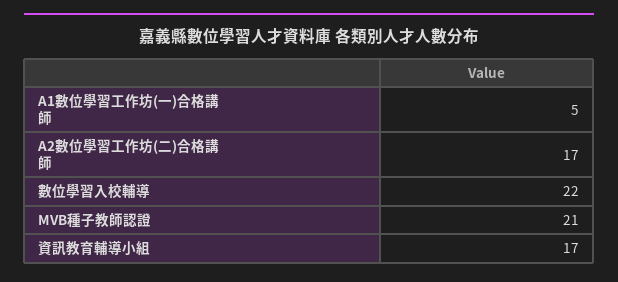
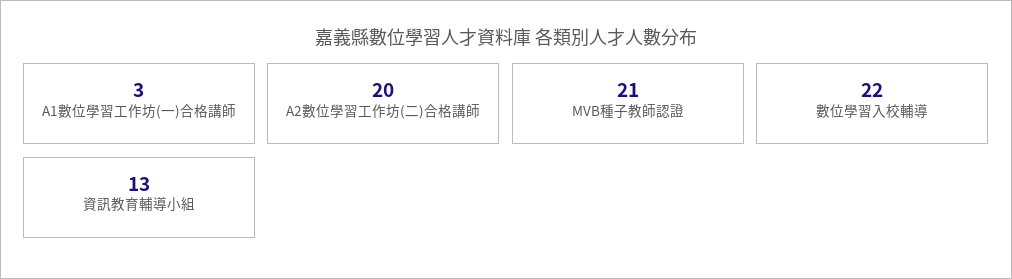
  {
-   "A1數位學習工作坊(一)合格講師": 5,
+   "A1數位學習工作坊(一)合格講師": 3,
-   "A2數位學習工作坊(二)合格講師": 17,
+   "A2數位學習工作坊(二)合格講師": 20,
    "數位學習入校輔導": 22,
    "MVB種子教師認證": 21,
-   "資訊教育輔導小組": 17
+   "資訊教育輔導小組": 13
  }

